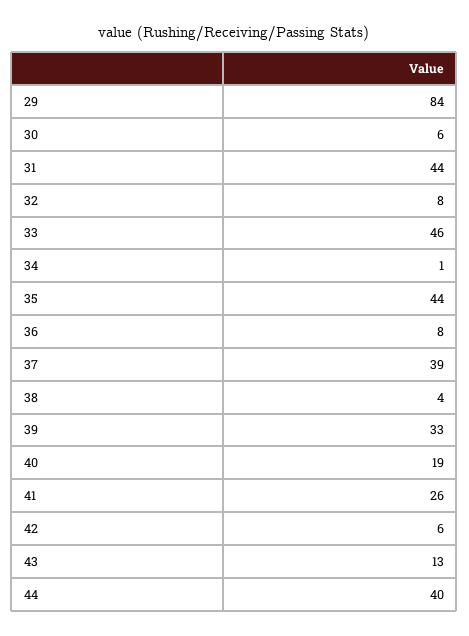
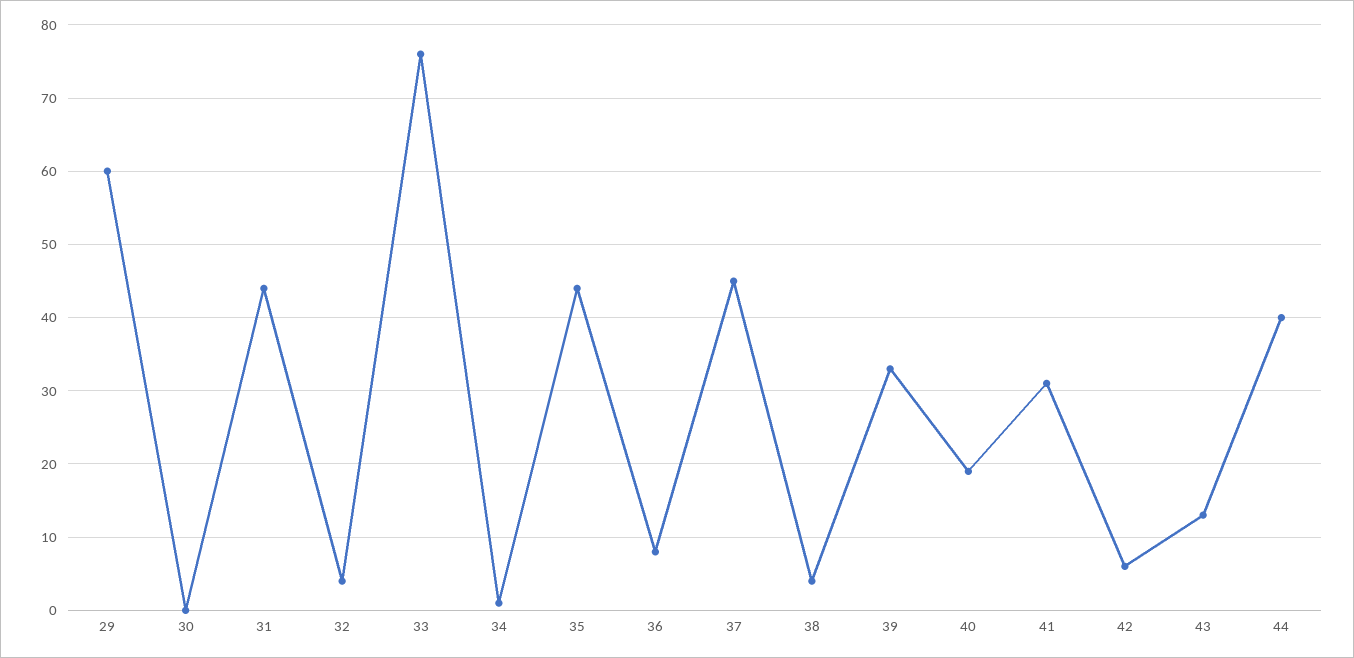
  {
-   "29": 84,
+   "29": 60,
-   "30": 6,
+   "30": 0,
    "31": 44,
-   "32": 8,
+   "32": 4,
-   "33": 46,
+   "33": 76,
    "34": 1,
    "35": 44,
    "36": 8,
-   "37": 39,
+   "37": 45,
    "38": 4,
    "39": 33,
    "40": 19,
-   "41": 26,
+   "41": 31,
    "42": 6,
    "43": 13,
    "44": 40
  }

